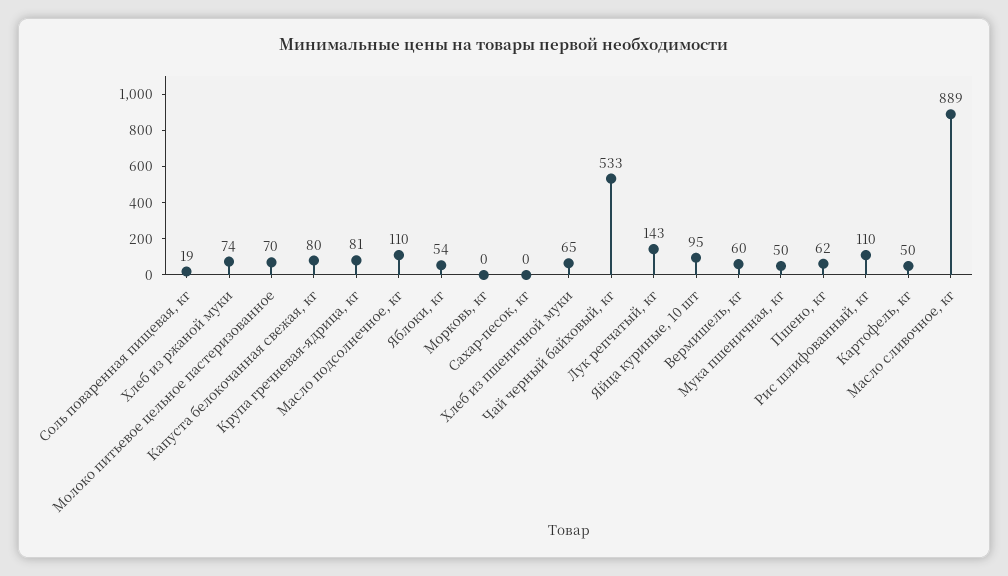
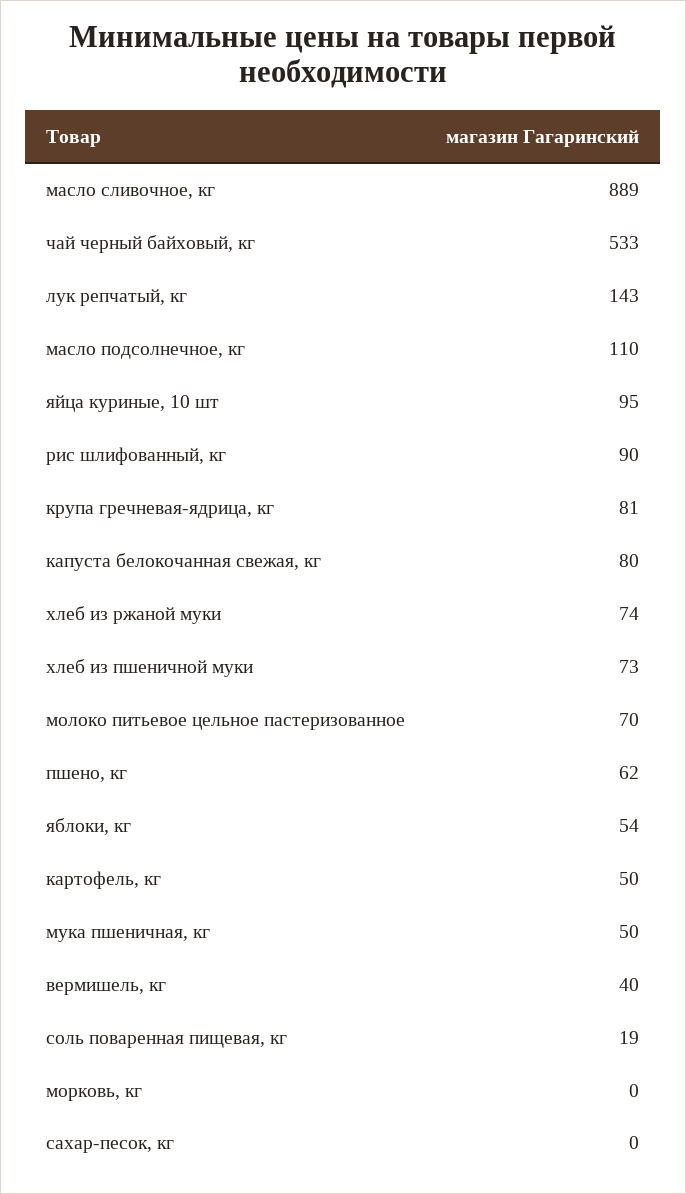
  {
    "Соль поваренная пищевая, кг": 19,
    "Хлеб из ржаной муки": 74,
    "Молоко питьевое цельное пастеризованное": 70,
    "Капуста белокочанная свежая, кг": 80,
    "Крупа гречневая-ядрица, кг": 81,
    "Масло подсолнечное, кг": 110,
    "Яблоки, кг": 54,
    "Морковь, кг": 0,
    "Сахар-песок, кг": 0,
-   "Хлеб из пшеничной муки": 65,
+   "Хлеб из пшеничной муки": 73,
    "Чай черный байховый, кг": 533,
    "Лук репчатый, кг": 143,
    "Яйца куриные, 10 шт": 95,
-   "Вермишель, кг": 60,
+   "Вермишель, кг": 40,
    "Мука пшеничная, кг": 50,
    "Пшено, кг": 62,
-   "Рис шлифованный, кг": 110,
+   "Рис шлифованный, кг": 90,
    "Картофель, кг": 50,
    "Масло сливочное, кг": 889
  }

